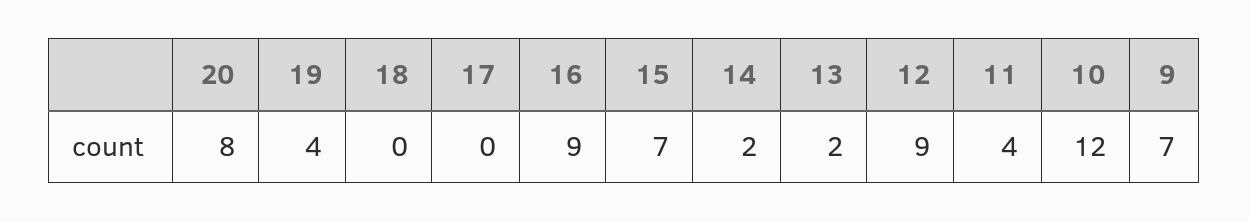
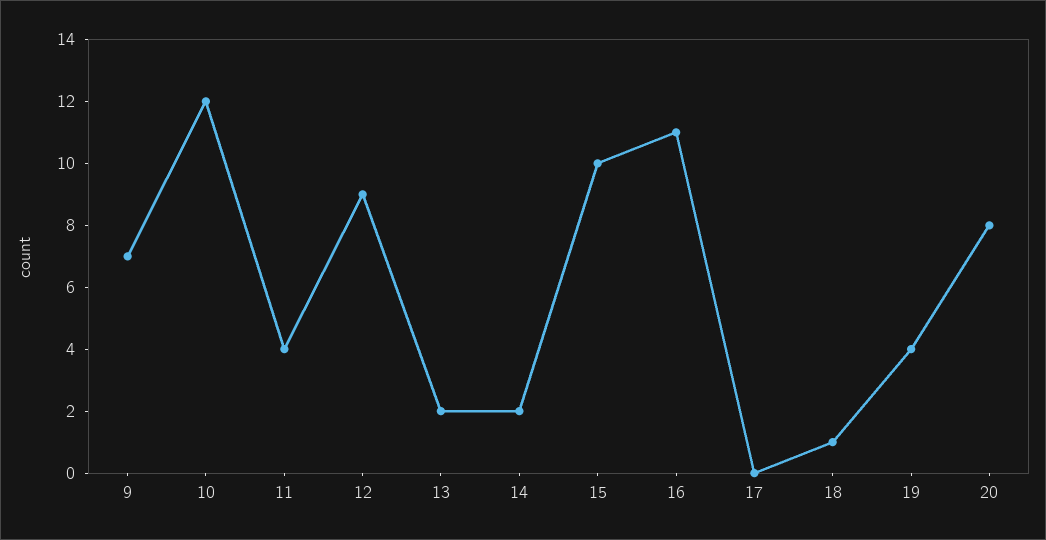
  {
    "20": 8,
    "19": 4,
-   "18": 0,
+   "18": 1,
    "17": 0,
-   "16": 9,
+   "16": 11,
-   "15": 7,
+   "15": 10,
    "14": 2,
    "13": 2,
    "12": 9,
    "11": 4,
    "10": 12,
    "9": 7
  }

